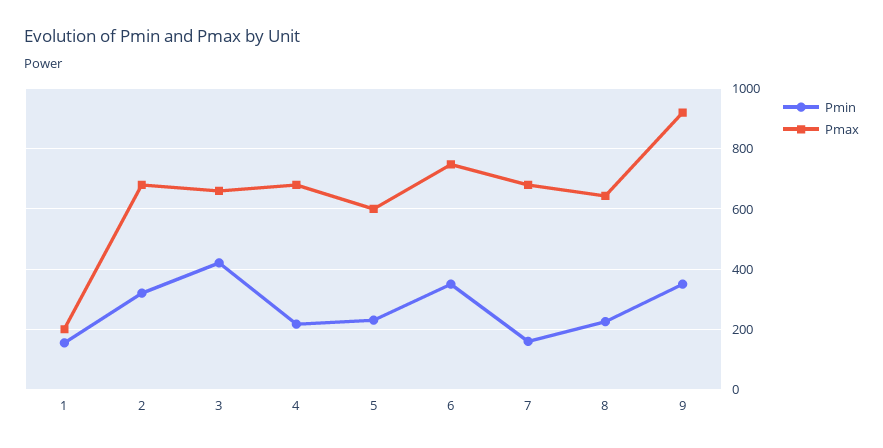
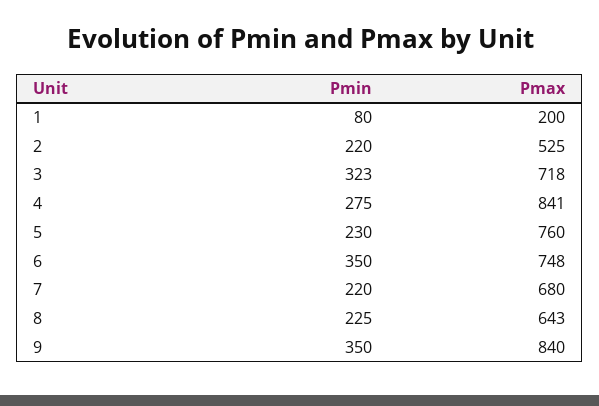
  {
    "Pmin": {
-     "1": 160,
+     "1": 80,
-     "2": 320,
+     "2": 220,
-     "3": 420,
+     "3": 323,
-     "4": 220,
+     "4": 275,
      "5": 230,
      "6": 350,
-     "7": 160,
+     "7": 220,
      "8": 225,
      "9": 350
    },
    "Pmax": {
      "1": 200,
-     "2": 680,
+     "2": 525,
-     "3": 660,
+     "3": 718,
-     "4": 680,
+     "4": 841,
-     "5": 600,
+     "5": 760,
      "6": 748,
      "7": 680,
      "8": 643,
-     "9": 920
+     "9": 840
    }
  }

